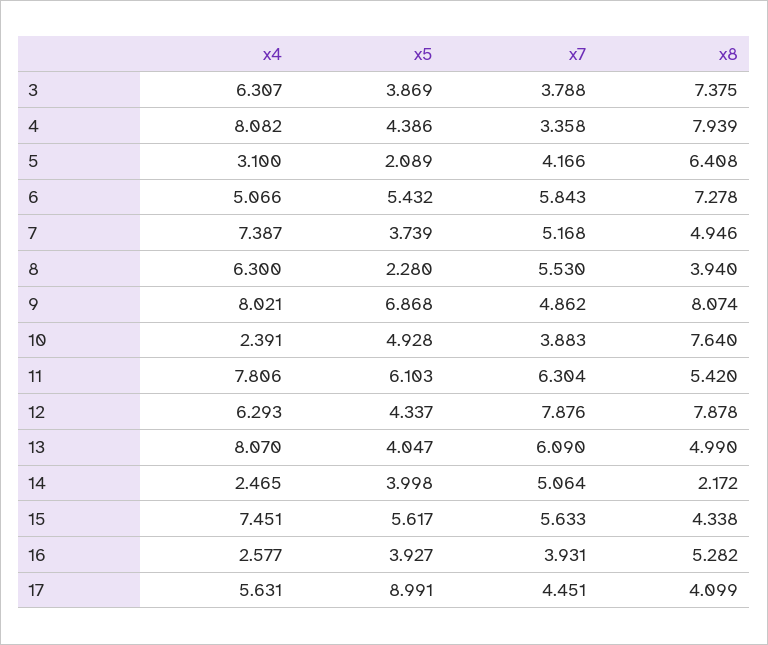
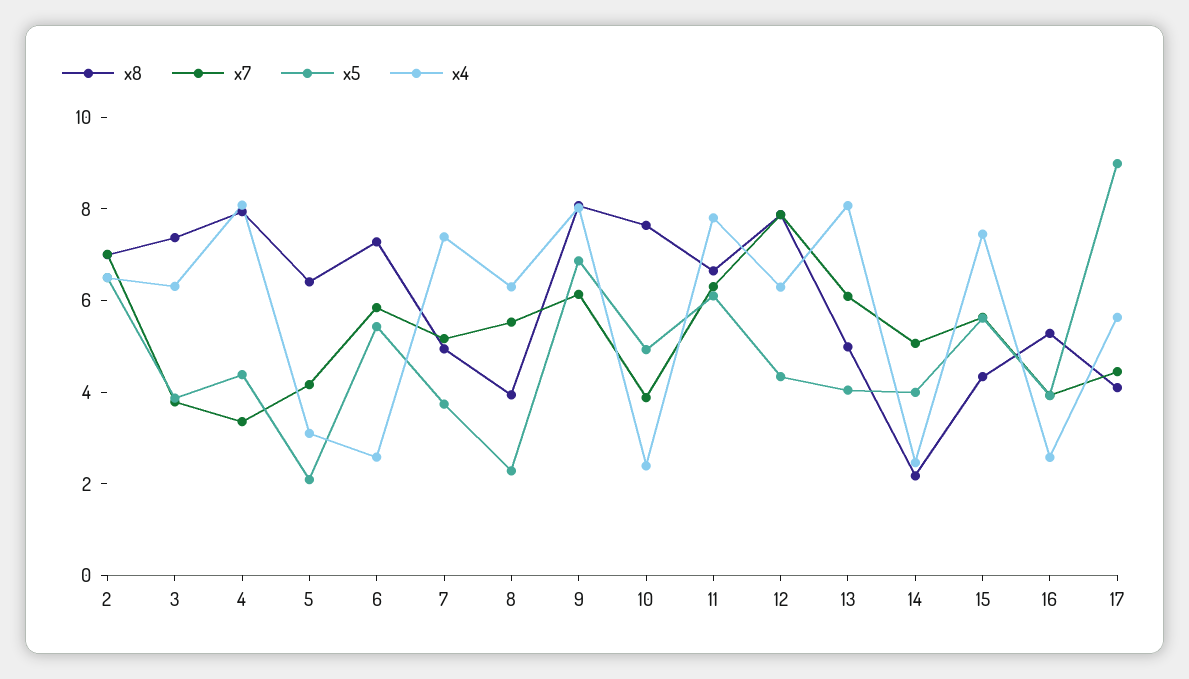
  {
    "x4": {
      "3": 6.307,
      "4": 8.082,
      "5": 3.1,
-     "6": 5.066,
+     "6": 2.5,
      "7": 7.387,
      "8": 6.3,
      "9": 8.021,
      "10": 2.391,
      "11": 7.806,
      "12": 6.293,
      "13": 8.07,
      "14": 2.465,
      "15": 7.451,
      "16": 2.577,
-     "17": 5.631
+     "17": 5.631,
+     "2": 6.5
    },
    "x5": {
      "3": 3.869,
      "4": 4.386,
      "5": 2.089,
      "6": 5.432,
      "7": 3.739,
      "8": 2.28,
      "9": 6.868,
      "10": 4.928,
      "11": 6.103,
      "12": 4.337,
      "13": 4.047,
      "14": 3.998,
      "15": 5.617,
      "16": 3.927,
-     "17": 8.991
+     "17": 8.991,
+     "2": 6.5
    },
    "x7": {
      "3": 3.788,
      "4": 3.358,
      "5": 4.166,
      "6": 5.843,
      "7": 5.168,
      "8": 5.53,
-     "9": 4.862,
+     "9": 6,
      "10": 3.883,
      "11": 6.304,
      "12": 7.876,
      "13": 6.09,
      "14": 5.064,
      "15": 5.633,
      "16": 3.931,
-     "17": 4.451
+     "17": 4.451,
+     "2": 7
    },
    "x8": {
      "3": 7.375,
      "4": 7.939,
      "5": 6.408,
      "6": 7.278,
      "7": 4.946,
      "8": 3.94,
      "9": 8.074,
      "10": 7.64,
-     "11": 5.42,
+     "11": 6.5,
      "12": 7.878,
      "13": 4.99,
      "14": 2.172,
      "15": 4.338,
      "16": 5.282,
-     "17": 4.099
+     "17": 4.099,
+     "2": 7
    }
  }

